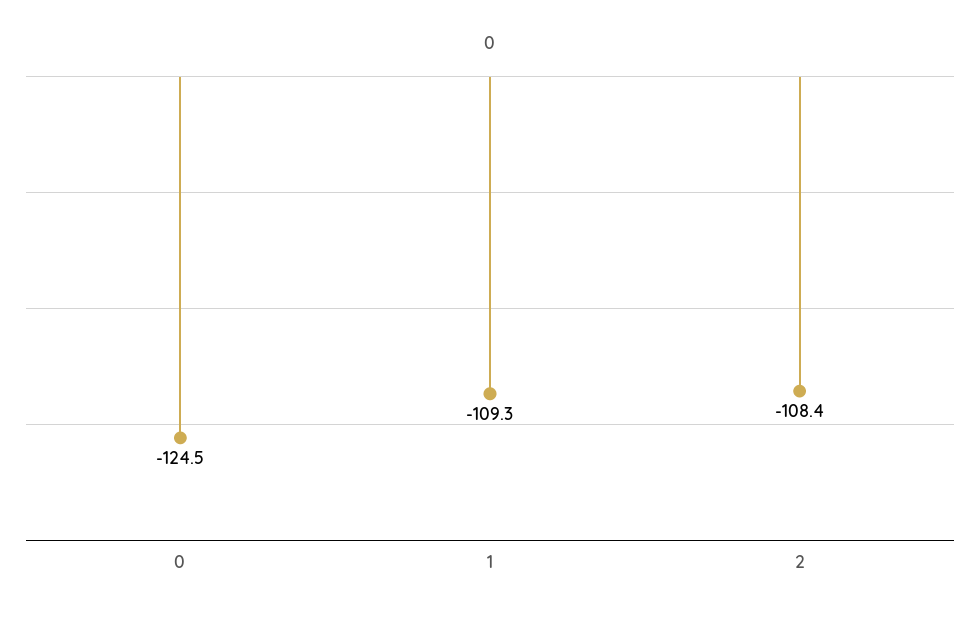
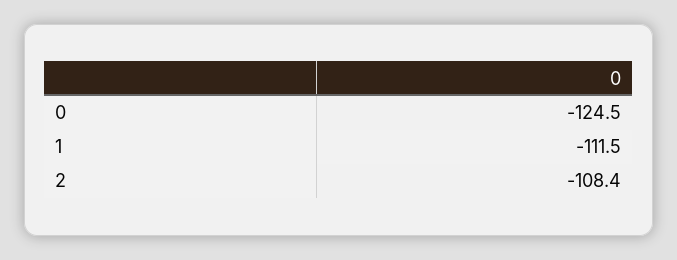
  {
    "0": -124.5,
-   "1": -109.3,
+   "1": -111.5,
    "2": -108.4
  }

